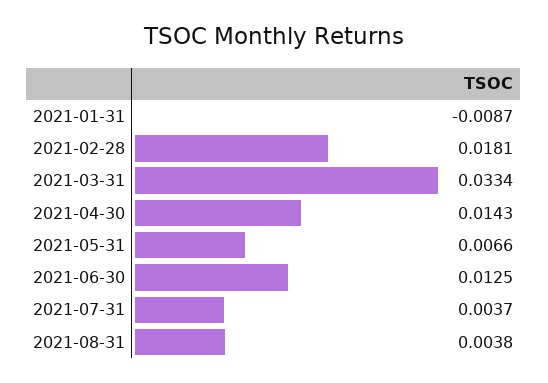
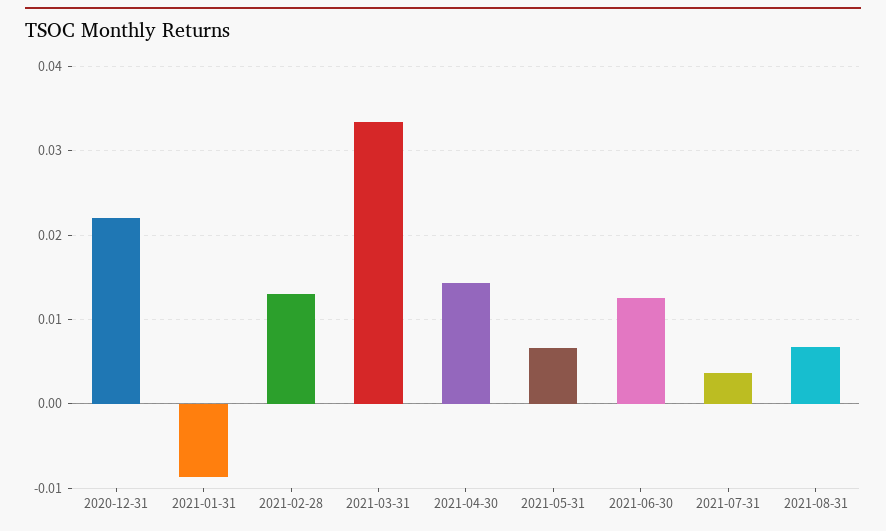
  {
    "2021-01-31": -0.0087,
-   "2021-02-28": 0.0181,
+   "2021-02-28": 0.013,
    "2021-03-31": 0.0334,
    "2021-04-30": 0.0143,
    "2021-05-31": 0.0066,
    "2021-06-30": 0.0125,
    "2021-07-31": 0.0037,
-   "2021-08-31": 0.0038
+   "2021-08-31": 0.007,
+   "2020-12-31": 0.022
  }

